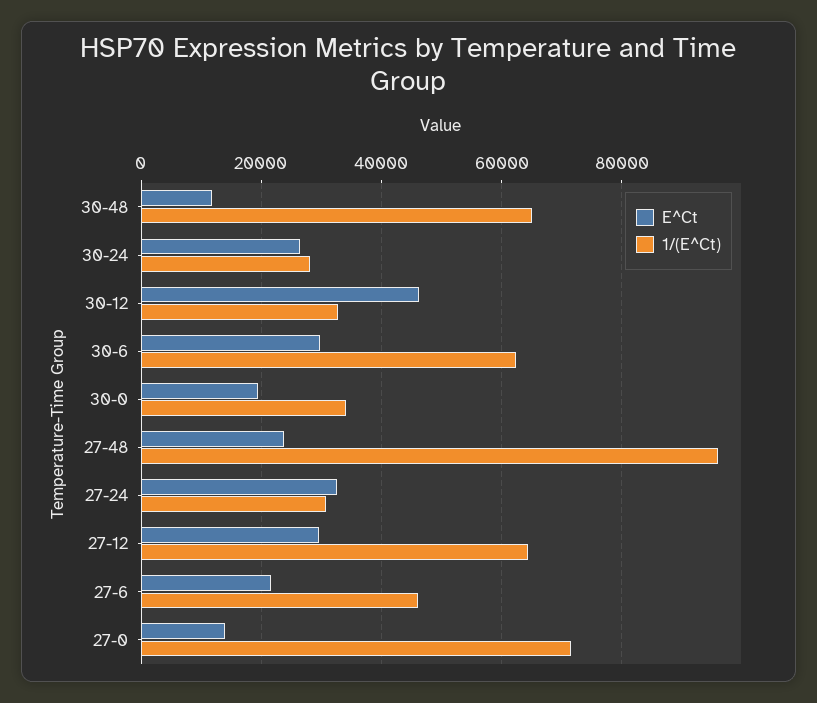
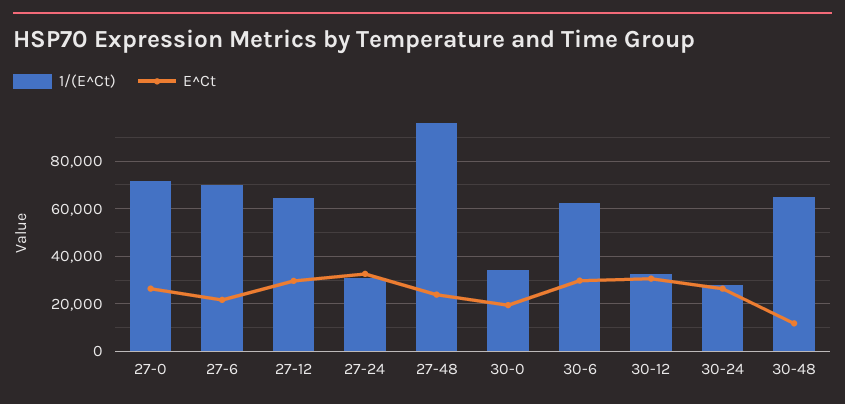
  {
    "E^Ct": {
      "30-48": 12000,
      "30-24": 26000,
-     "30-12": 46000,
+     "30-12": 30000,
      "30-6": 30000,
      "30-0": 20000,
      "27-48": 24000,
      "27-24": 32000,
      "27-12": 30000,
      "27-6": 22000,
-     "27-0": 14000
+     "27-0": 25000
    },
    "1/(E^Ct)": {
      "30-48": 66000,
      "30-24": 28000,
      "30-12": 32000,
      "30-6": 62000,
      "30-0": 34000,
      "27-48": 96000,
      "27-24": 30000,
      "27-12": 64000,
-     "27-6": 46000,
+     "27-6": 70000,
      "27-0": 72000
    }
  }

